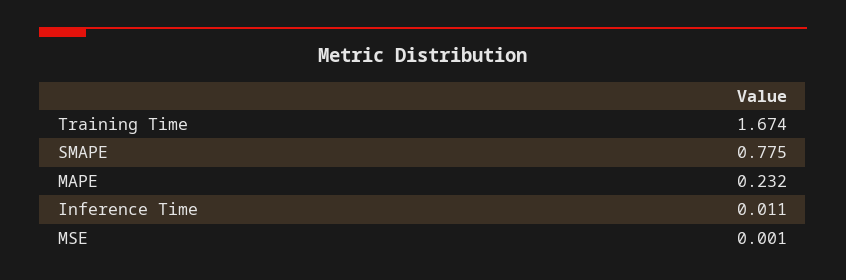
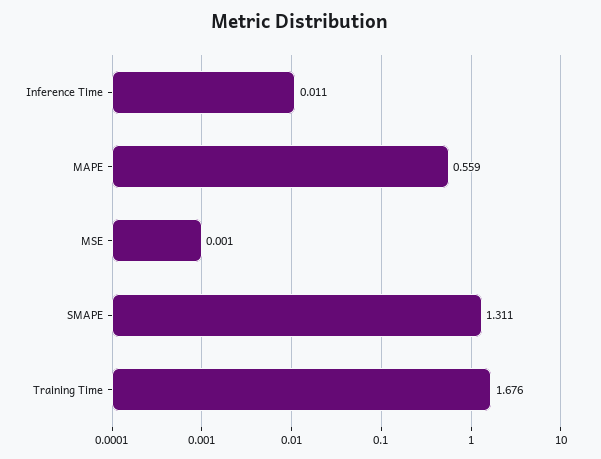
  {
-   "Training Time": 1.674,
+   "Training Time": 1.676,
-   "SMAPE": 0.775,
+   "SMAPE": 1.311,
-   "MAPE": 0.232,
+   "MAPE": 0.559,
    "Inference Time": 0.011,
    "MSE": 0.001
  }

